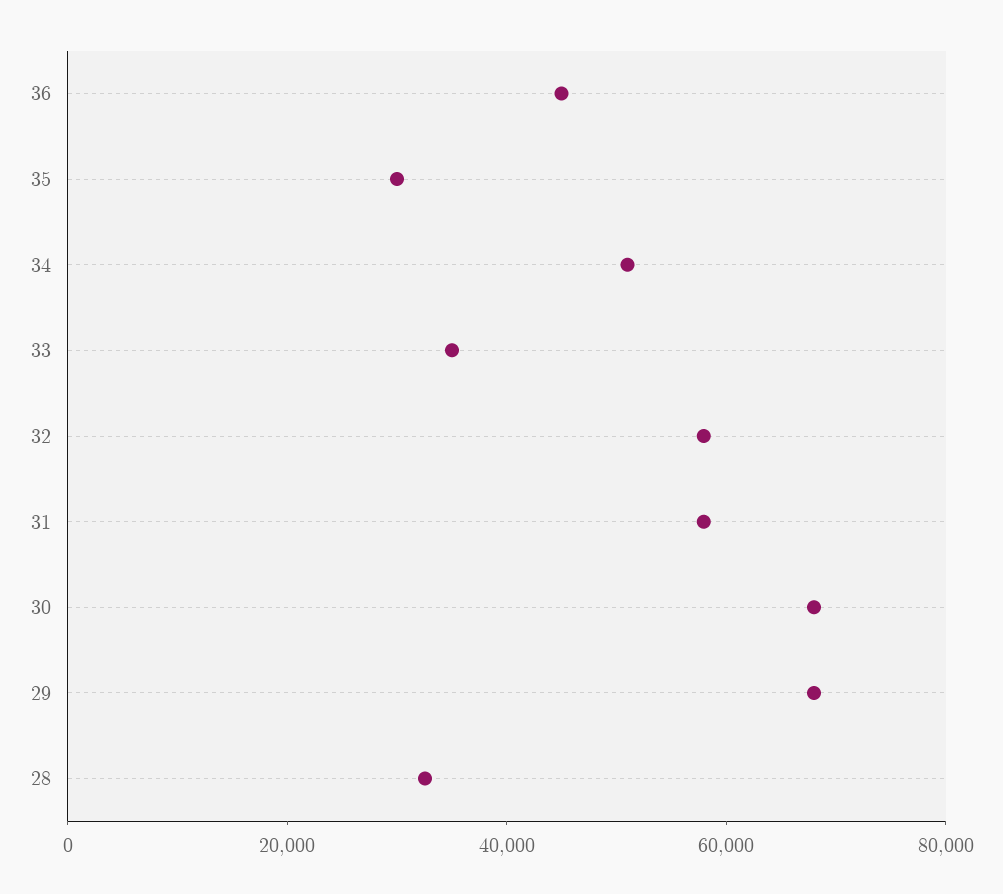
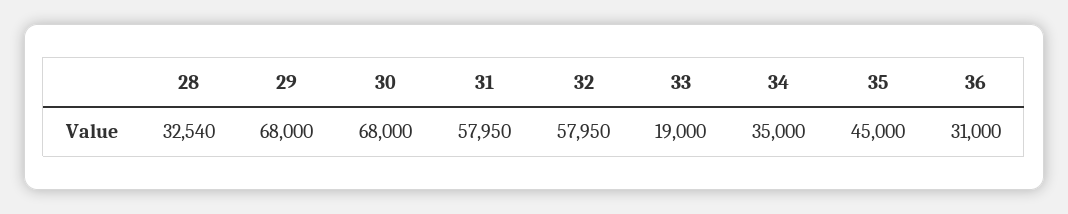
  {
-   "36": 45000,
+   "36": 31000,
-   "35": 30000,
+   "35": 45000,
-   "34": 50000,
+   "34": 35000,
-   "33": 35000,
+   "33": 19000,
    "32": 57950,
    "31": 57950,
    "30": 68000,
    "29": 68000,
    "28": 32540
  }

